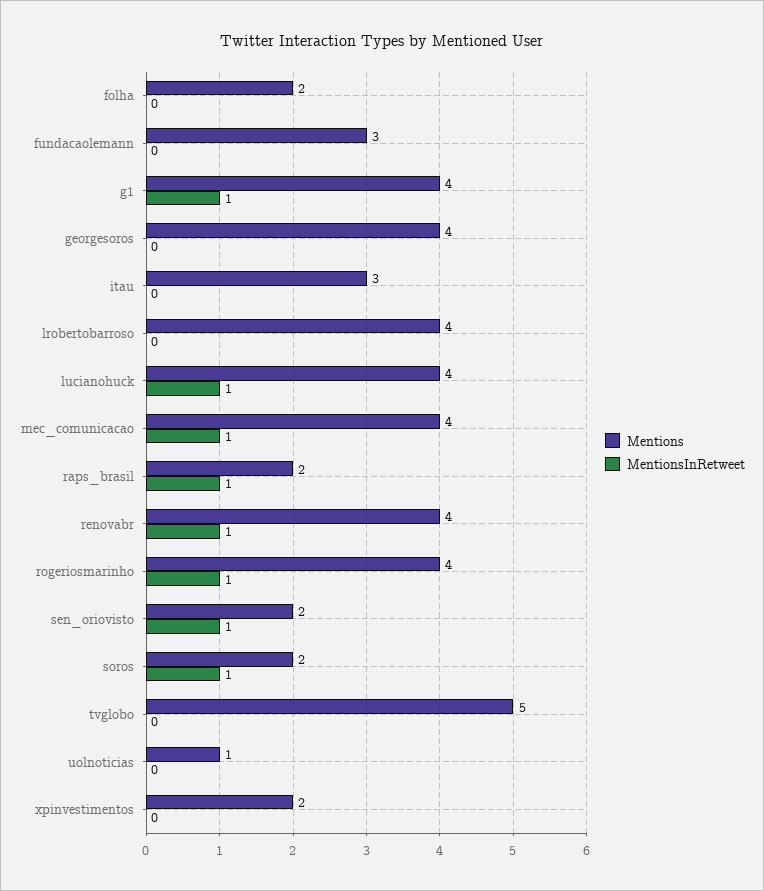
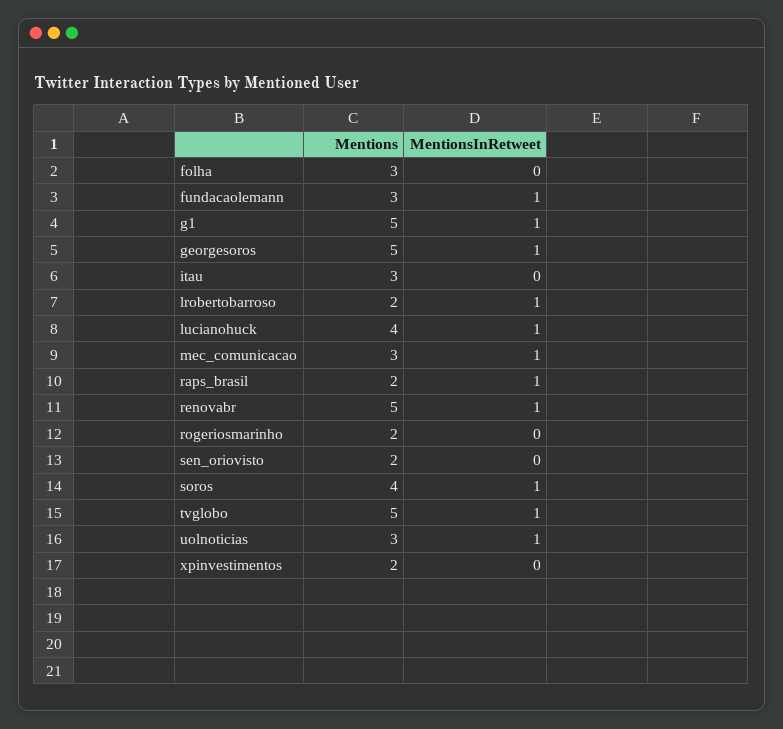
  {
    "Mentions": {
-     "folha": 2,
+     "folha": 3,
      "fundacaolemann": 3,
-     "g1": 4,
+     "g1": 5,
-     "georgesoros": 4,
+     "georgesoros": 5,
      "itau": 3,
-     "lrobertobarroso": 4,
+     "lrobertobarroso": 2,
      "lucianohuck": 4,
-     "mec_comunicacao": 4,
+     "mec_comunicacao": 3,
      "raps_brasil": 2,
-     "renovabr": 4,
+     "renovabr": 5,
-     "rogeriosmarinho": 4,
+     "rogeriosmarinho": 2,
      "sen_oriovisto": 2,
-     "soros": 2,
+     "soros": 4,
      "tvglobo": 5,
-     "uolnoticias": 1,
+     "uolnoticias": 3,
      "xpinvestimentos": 2
    },
    "MentionsInRetweet": {
      "folha": 0,
-     "fundacaolemann": 0,
+     "fundacaolemann": 1,
      "g1": 1,
-     "georgesoros": 0,
+     "georgesoros": 1,
      "itau": 0,
-     "lrobertobarroso": 0,
+     "lrobertobarroso": 1,
      "lucianohuck": 1,
      "mec_comunicacao": 1,
      "raps_brasil": 1,
      "renovabr": 1,
-     "rogeriosmarinho": 1,
+     "rogeriosmarinho": 0,
-     "sen_oriovisto": 1,
+     "sen_oriovisto": 0,
      "soros": 1,
-     "tvglobo": 0,
+     "tvglobo": 1,
-     "uolnoticias": 0,
+     "uolnoticias": 1,
      "xpinvestimentos": 0
    }
  }

